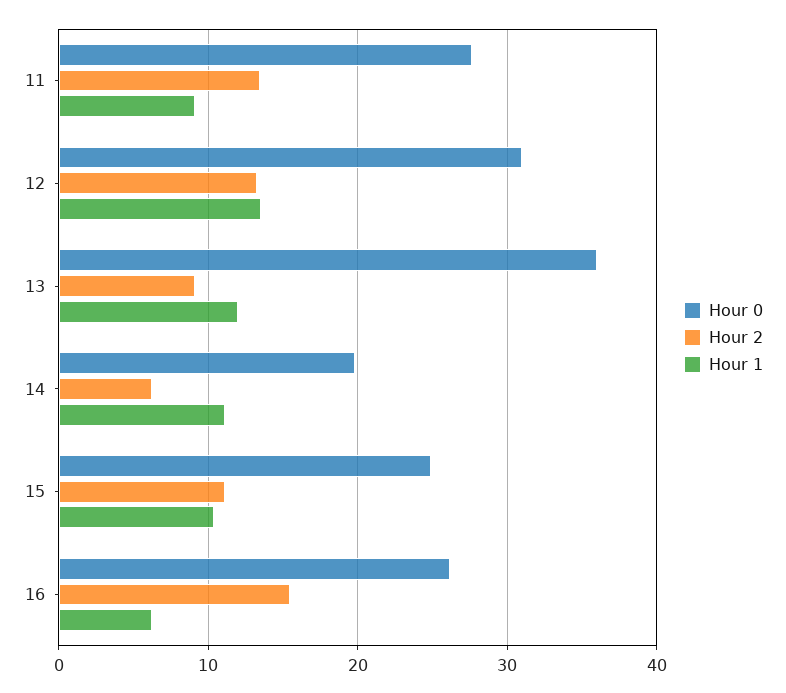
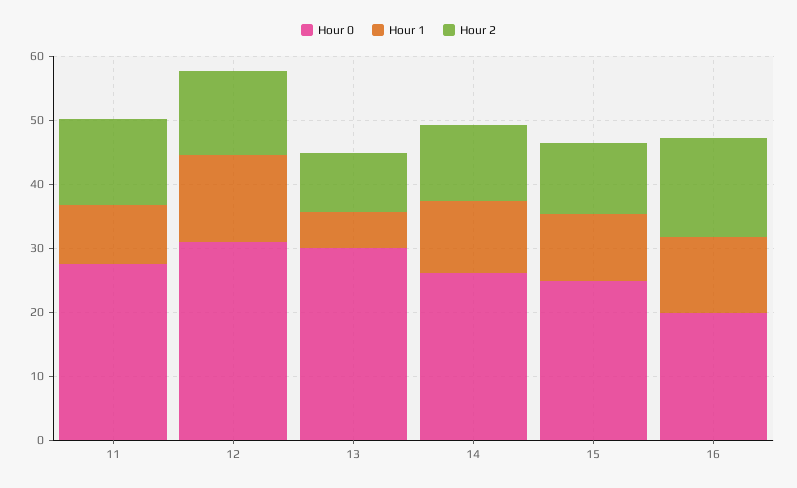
  {
    "Hour 0": {
      "11": 28,
      "12": 31,
-     "13": 36,
+     "13": 30,
-     "14": 20,
+     "14": 26,
      "15": 25,
-     "16": 26
+     "16": 20
    },
    "Hour 2": {
      "11": 13,
      "12": 13,
      "13": 9,
-     "14": 6,
+     "14": 12,
      "15": 11,
      "16": 15
    },
    "Hour 1": {
      "11": 9,
      "12": 14,
-     "13": 12,
+     "13": 6,
      "14": 11,
      "15": 10,
-     "16": 6
+     "16": 12
    }
  }

